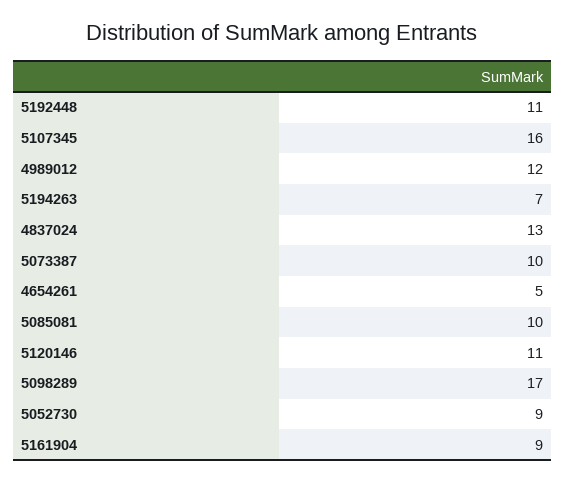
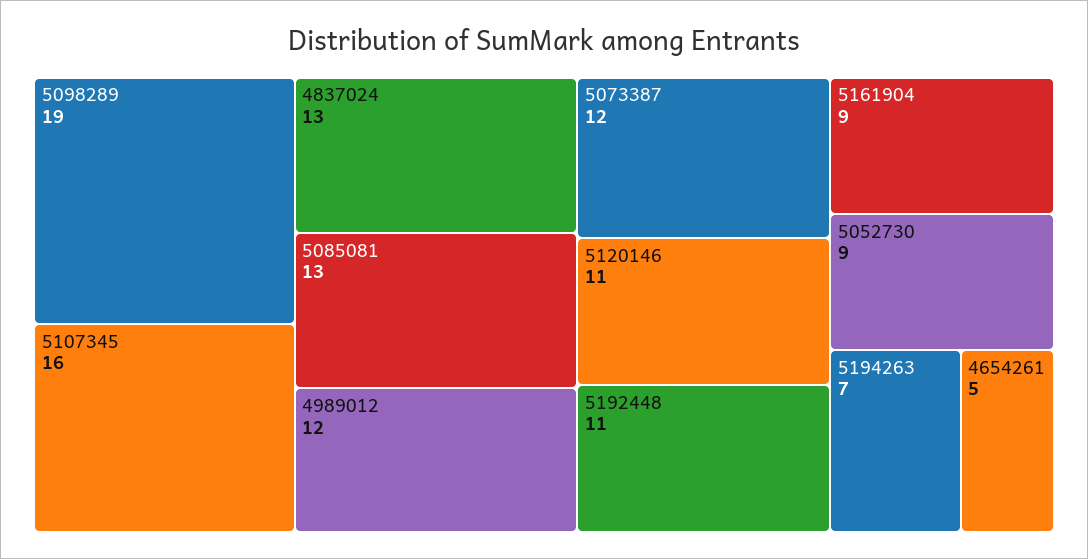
  {
    "5192448": 11,
    "5107345": 16,
    "4989012": 12,
    "5194263": 7,
    "4837024": 13,
-   "5073387": 10,
+   "5073387": 12,
    "4654261": 5,
-   "5085081": 10,
+   "5085081": 13,
    "5120146": 11,
-   "5098289": 17,
+   "5098289": 19,
    "5052730": 9,
    "5161904": 9
  }

